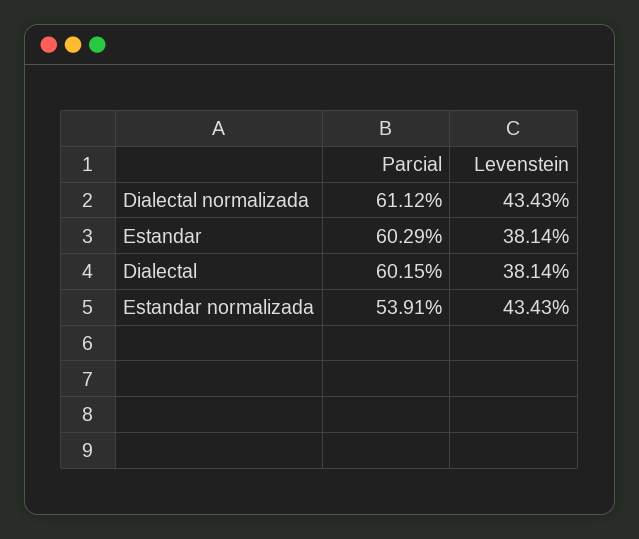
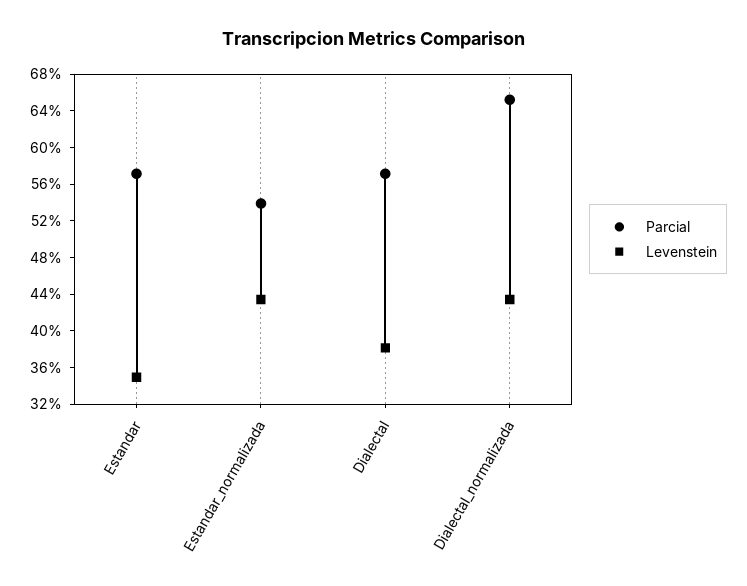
  {
    "Parcial": {
-     "Dialectal normalizada": 61.12,
+     "Dialectal normalizada": 65,
-     "Estandar": 60.29,
+     "Estandar": 57,
-     "Dialectal": 60.15,
+     "Dialectal": 57,
      "Estandar normalizada": 53.91
    },
    "Levenstein": {
      "Dialectal normalizada": 43.43,
-     "Estandar": 38.14,
+     "Estandar": 35,
      "Dialectal": 38.14,
      "Estandar normalizada": 43.43
    }
  }

